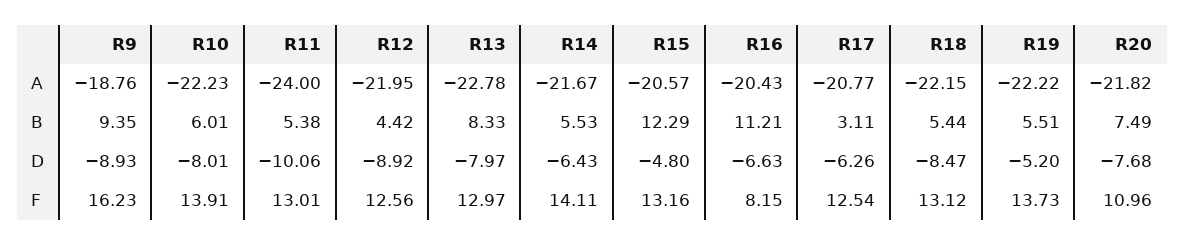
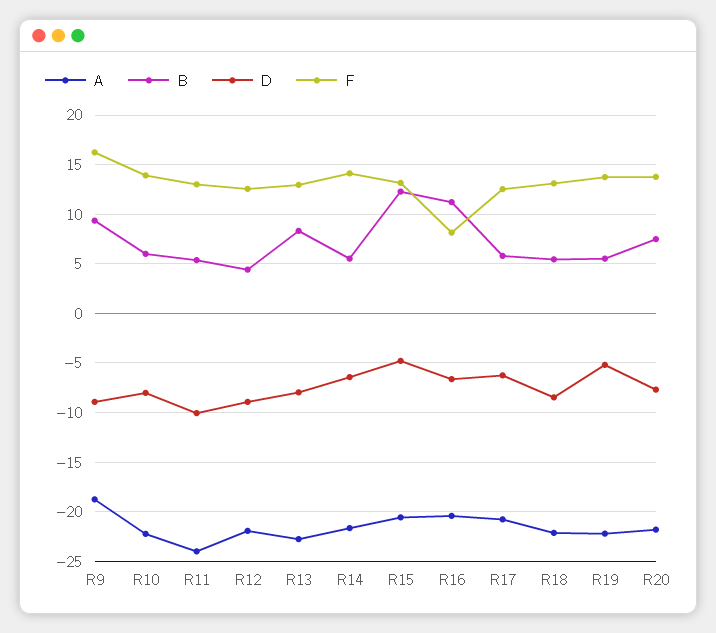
  {
    "A": {
      "R9": -18.76,
      "R10": -22.23,
      "R11": -24,
      "R12": -21.95,
      "R13": -22.78,
      "R14": -21.67,
      "R15": -20.57,
      "R16": -20.43,
      "R17": -20.77,
      "R18": -22.15,
      "R19": -22.22,
      "R20": -21.82
    },
    "B": {
      "R9": 9.35,
      "R10": 6.01,
      "R11": 5.38,
      "R12": 4.42,
      "R13": 8.33,
      "R14": 5.53,
      "R15": 12.29,
      "R16": 11.21,
-     "R17": 3.11,
+     "R17": 6,
      "R18": 5.44,
      "R19": 5.51,
      "R20": 7.49
    },
    "D": {
      "R9": -8.93,
      "R10": -8.01,
      "R11": -10.06,
      "R12": -8.92,
      "R13": -7.97,
      "R14": -6.43,
      "R15": -4.8,
      "R16": -6.63,
      "R17": -6.26,
      "R18": -8.47,
      "R19": -5.2,
      "R20": -7.68
    },
    "F": {
      "R9": 16.23,
      "R10": 13.91,
      "R11": 13.01,
      "R12": 12.56,
      "R13": 12.97,
      "R14": 14.11,
      "R15": 13.16,
      "R16": 8.15,
      "R17": 12.54,
      "R18": 13.12,
      "R19": 13.73,
-     "R20": 10.96
+     "R20": 14
    }
  }

